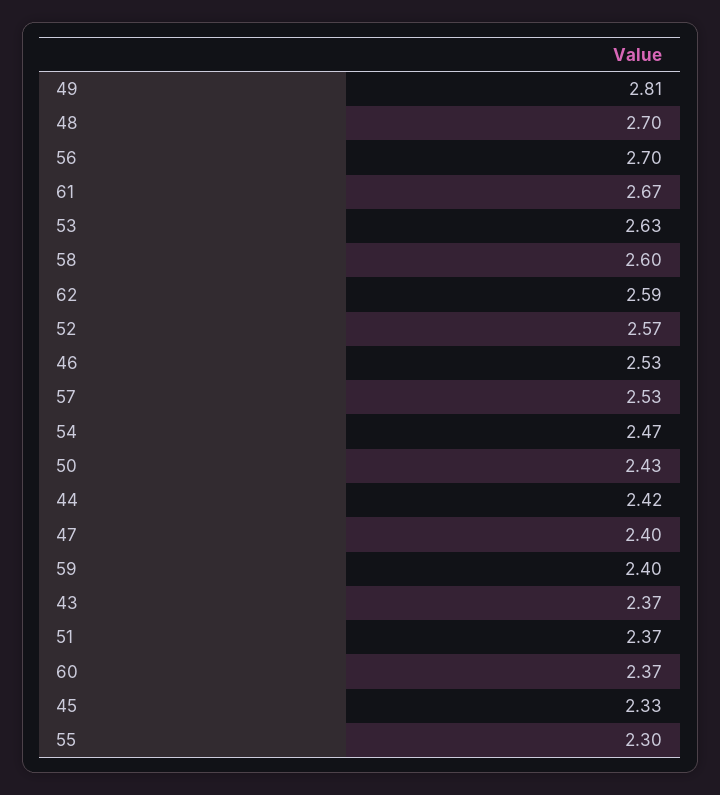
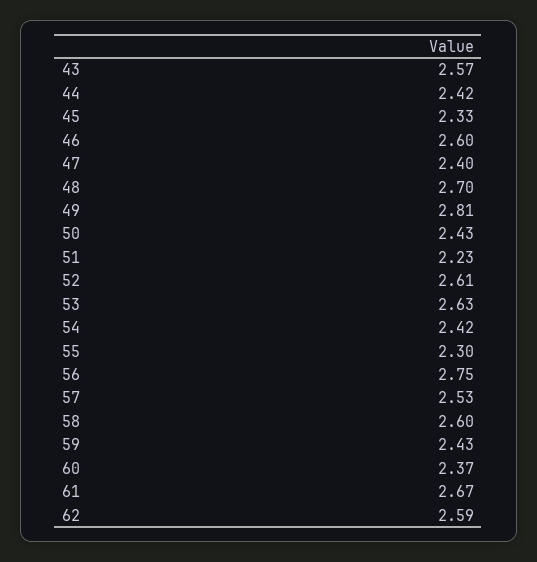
  {
    "49": 2.81,
    "48": 2.7,
-   "56": 2.7,
+   "56": 2.75,
    "61": 2.67,
    "53": 2.63,
    "58": 2.6,
    "62": 2.59,
-   "52": 2.57,
+   "52": 2.61,
-   "46": 2.53,
+   "46": 2.6,
    "57": 2.53,
-   "54": 2.47,
+   "54": 2.42,
    "50": 2.43,
    "44": 2.42,
    "47": 2.4,
-   "59": 2.4,
+   "59": 2.43,
-   "43": 2.37,
+   "43": 2.57,
-   "51": 2.37,
+   "51": 2.23,
    "60": 2.37,
    "45": 2.33,
    "55": 2.3
  }

